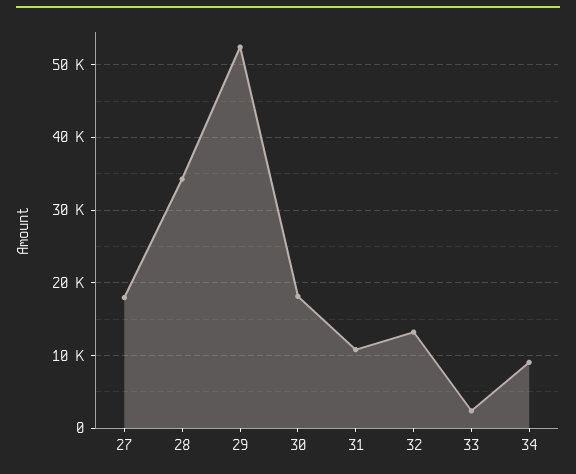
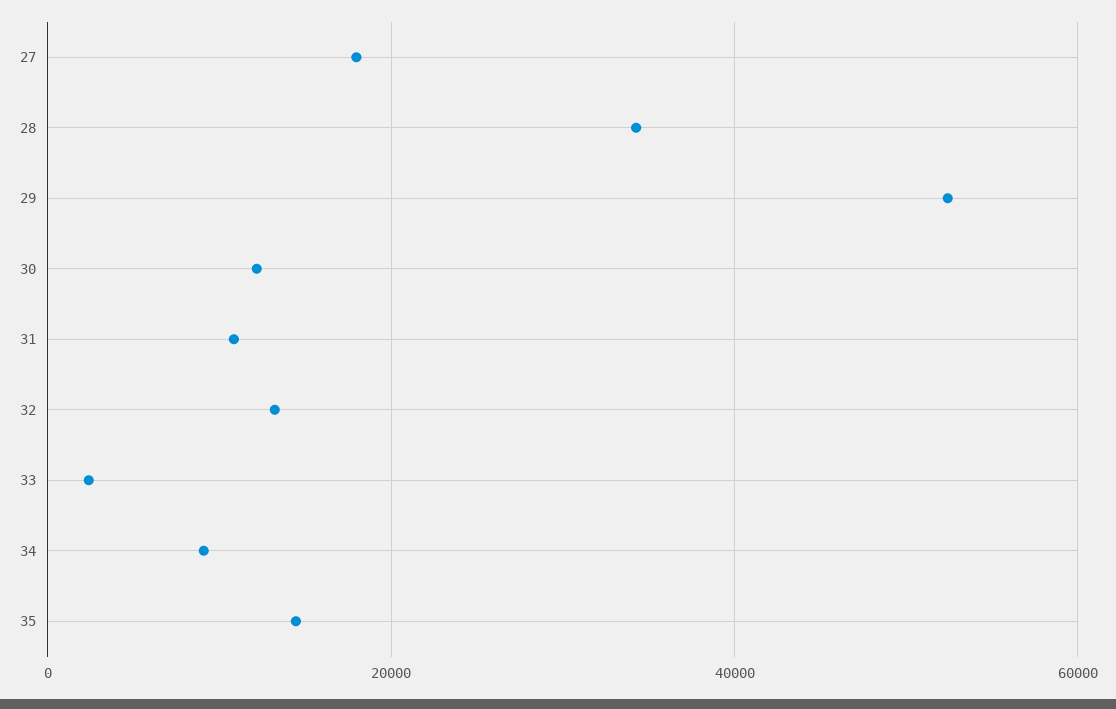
  {
    "27": 18000,
    "28": 34000,
    "29": 52000,
-   "30": 18000,
+   "30": 12000,
    "31": 11000,
    "32": 13000,
    "33": 2000,
-   "34": 9000
+   "34": 9000,
+   "35": 14000
  }

